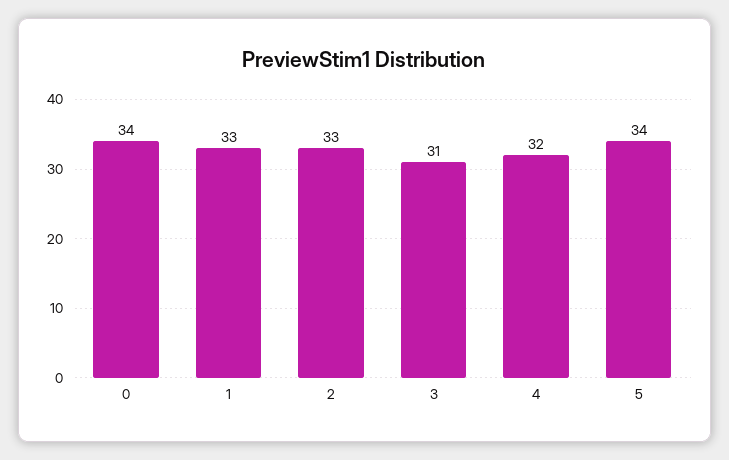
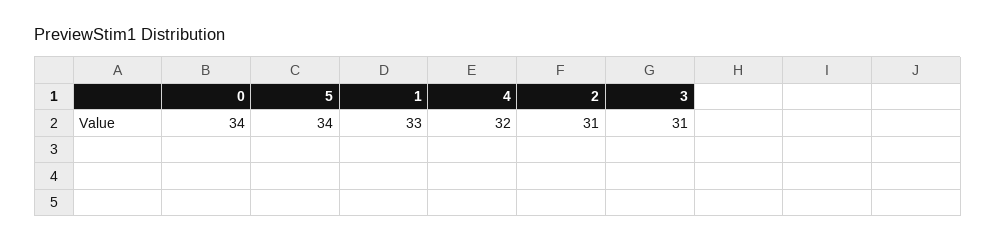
  {
    "0": 34,
    "1": 33,
-   "2": 33,
+   "2": 31,
    "3": 31,
    "4": 32,
    "5": 34
  }

